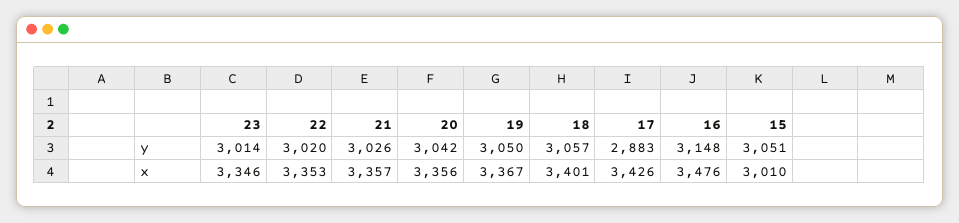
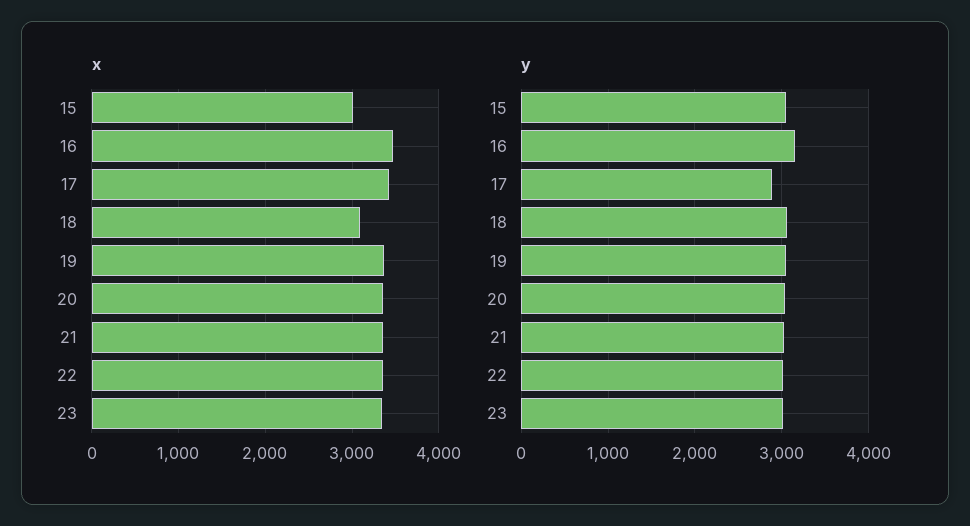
  {
    "y": {
      "23": 3014,
      "22": 3020,
      "21": 3026,
      "20": 3042,
      "19": 3050,
      "18": 3057,
      "17": 2883,
      "16": 3148,
      "15": 3051
    },
    "x": {
      "23": 3346,
      "22": 3353,
      "21": 3357,
      "20": 3356,
      "19": 3367,
-     "18": 3401,
+     "18": 3100,
      "17": 3426,
      "16": 3476,
      "15": 3010
    }
  }

